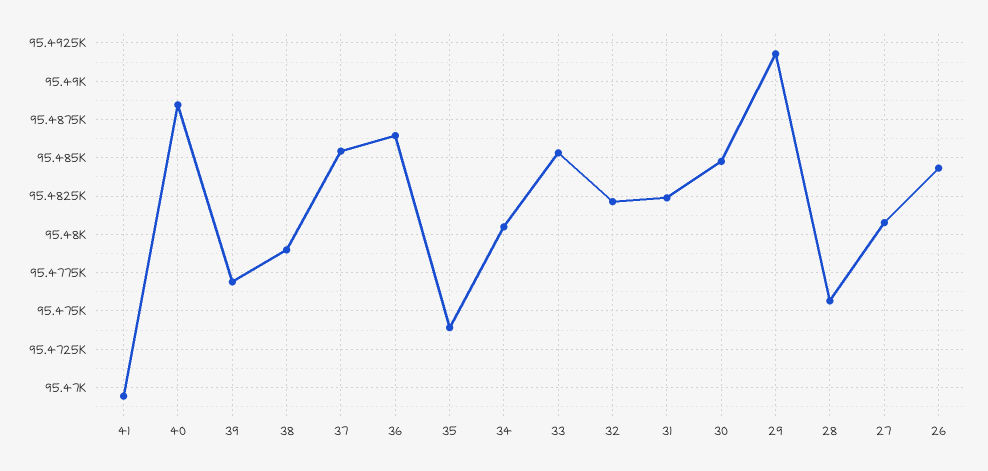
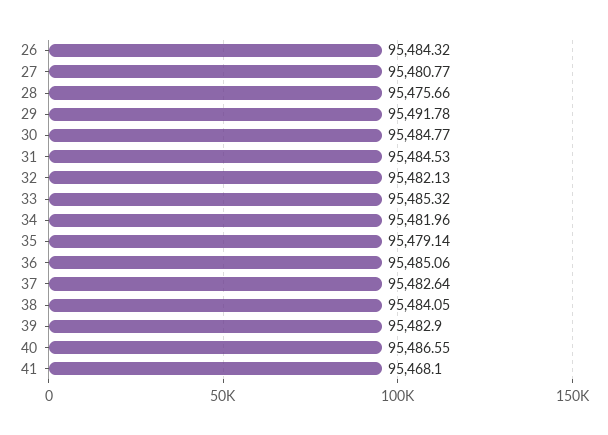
  {
-   "41": 95469.5,
+   "41": 95468.1,
-   "40": 95488.5,
+   "40": 95486.55,
-   "39": 95477,
+   "39": 95482.9,
-   "38": 95479,
+   "38": 95484.05,
-   "37": 95485.5,
+   "37": 95482.64,
-   "36": 95486.5,
+   "36": 95485.06,
-   "35": 95474,
+   "35": 95479.14,
-   "34": 95480.5,
+   "34": 95481.96,
    "33": 95485.32,
    "32": 95482.13,
-   "31": 95482.5,
+   "31": 95484.53,
    "30": 95484.77,
    "29": 95491.78,
    "28": 95475.66,
    "27": 95480.77,
    "26": 95484.32
  }

